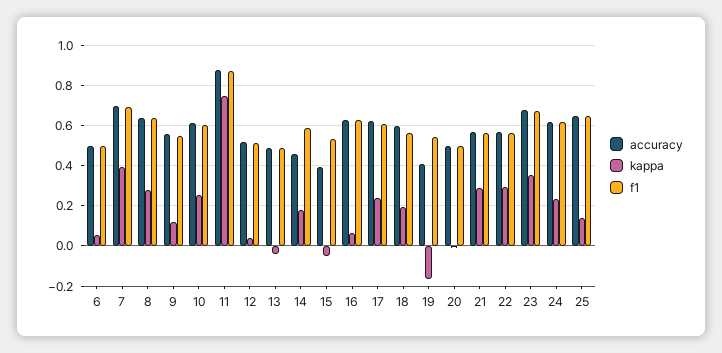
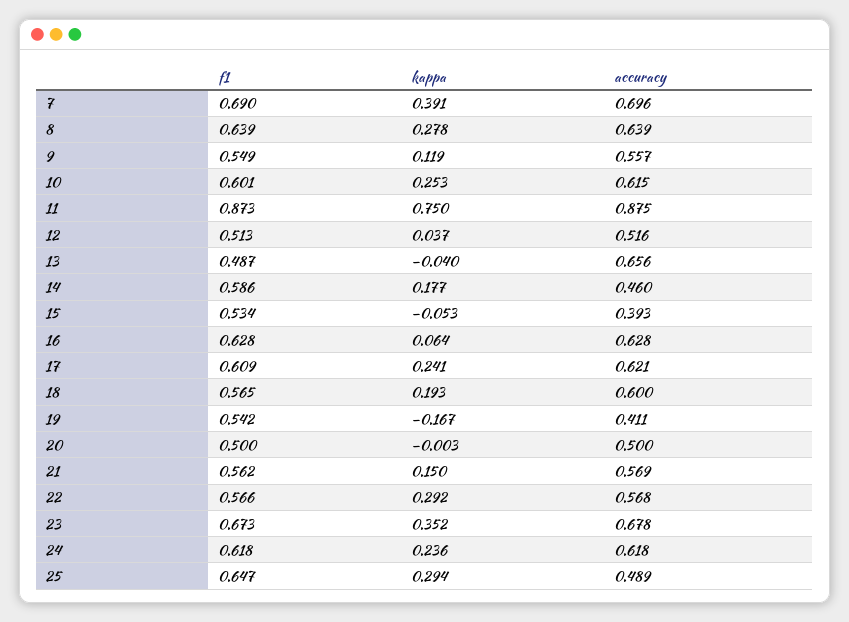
  {
    "accuracy": {
-     "6": 0.5,
      "7": 0.696,
      "8": 0.639,
      "9": 0.557,
      "10": 0.615,
      "11": 0.875,
      "12": 0.516,
-     "13": 0.5,
+     "13": 0.656,
      "14": 0.46,
      "15": 0.393,
      "16": 0.628,
      "17": 0.621,
      "18": 0.6,
      "19": 0.411,
      "20": 0.5,
      "21": 0.569,
      "22": 0.568,
      "23": 0.678,
      "24": 0.618,
-     "25": 0.65
+     "25": 0.489
    },
    "kappa": {
-     "6": 0.05,
      "7": 0.391,
      "8": 0.278,
      "9": 0.119,
      "10": 0.253,
      "11": 0.75,
      "12": 0.037,
      "13": -0.04,
      "14": 0.177,
      "15": -0.053,
      "16": 0.064,
      "17": 0.241,
      "18": 0.193,
      "19": -0.167,
      "20": -0.003,
-     "21": 0.3,
+     "21": 0.15,
      "22": 0.292,
      "23": 0.352,
      "24": 0.236,
-     "25": 0.15
+     "25": 0.294
    },
    "f1": {
-     "6": 0.5,
      "7": 0.69,
      "8": 0.639,
      "9": 0.549,
      "10": 0.601,
      "11": 0.873,
      "12": 0.513,
      "13": 0.487,
      "14": 0.586,
      "15": 0.534,
      "16": 0.628,
      "17": 0.609,
      "18": 0.565,
      "19": 0.542,
      "20": 0.5,
      "21": 0.562,
      "22": 0.566,
      "23": 0.673,
      "24": 0.618,
      "25": 0.647
    }
  }

